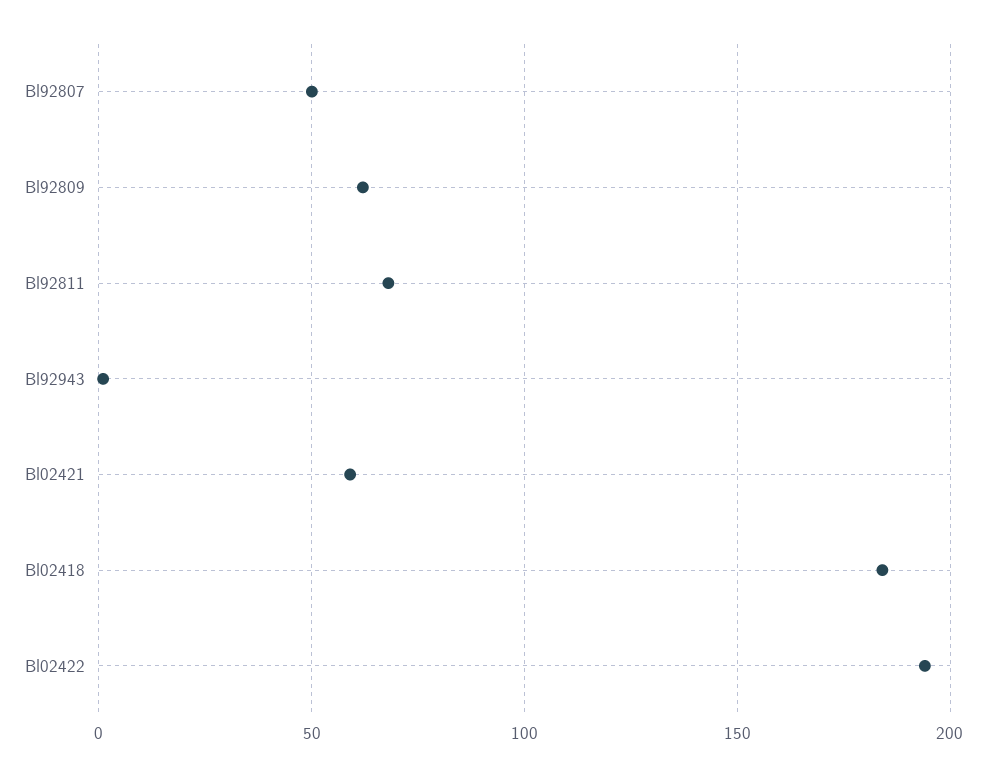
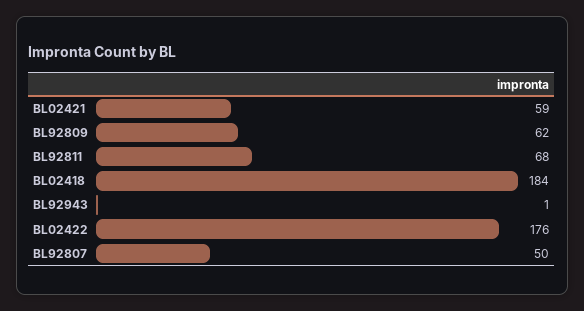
  {
    "Bl92807": 50,
    "Bl92809": 62,
    "Bl92811": 68,
    "Bl92943": 1,
    "Bl02421": 59,
    "Bl02418": 184,
-   "Bl02422": 195
+   "Bl02422": 176
  }

